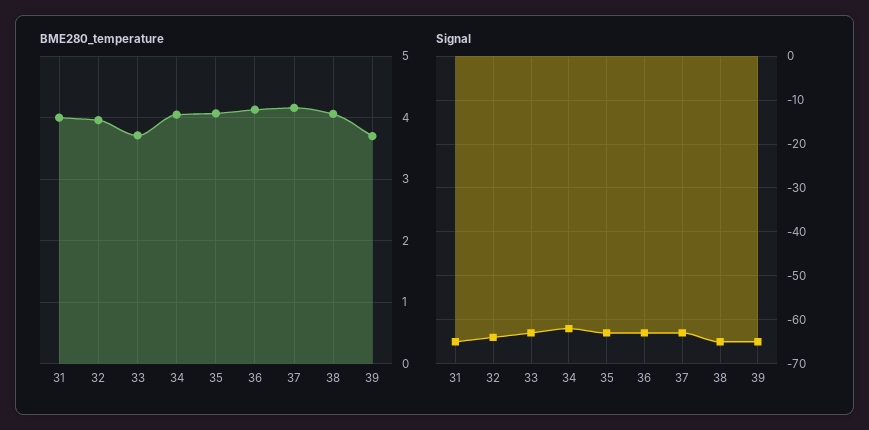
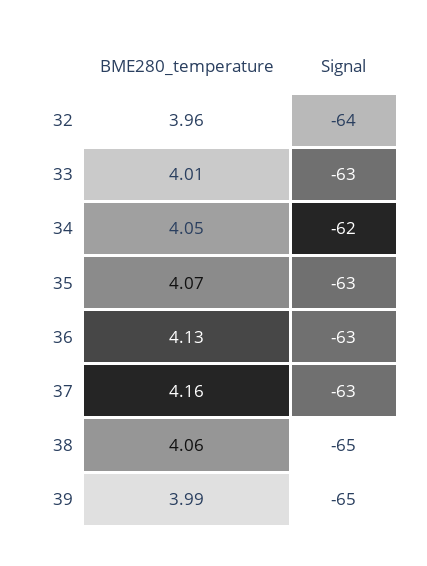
  {
    "BME280_temperature": {
-     "31": 4,
      "32": 3.96,
-     "33": 3.7,
+     "33": 4.01,
      "34": 4.05,
      "35": 4.07,
      "36": 4.13,
      "37": 4.16,
      "38": 4.06,
-     "39": 3.7
+     "39": 3.99
    },
    "Signal": {
-     "31": -65,
      "32": -64,
      "33": -63,
      "34": -62,
      "35": -63,
      "36": -63,
      "37": -63,
      "38": -65,
      "39": -65
    }
  }

